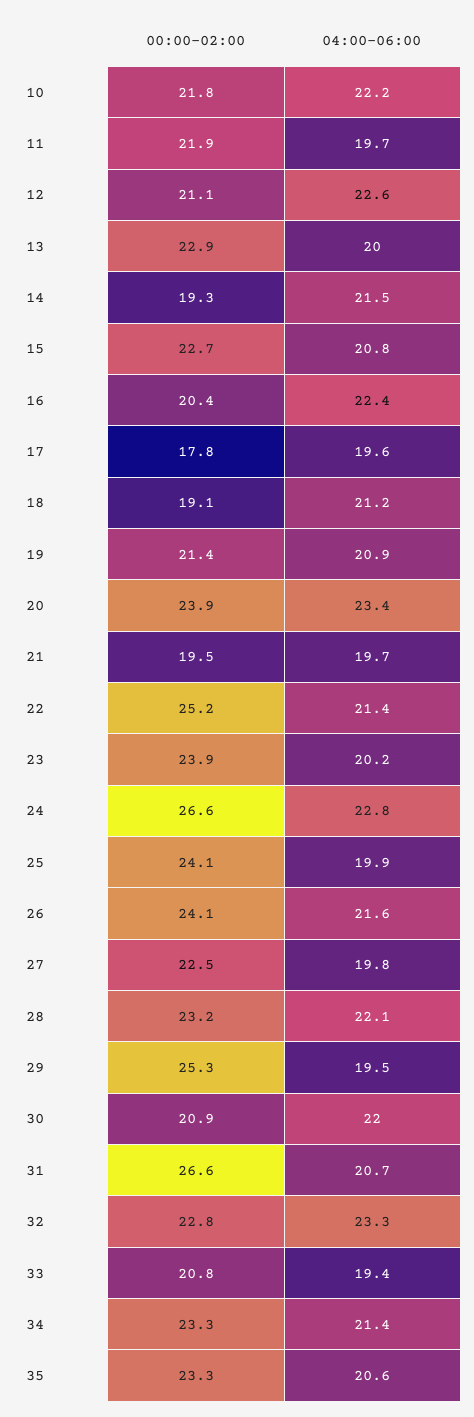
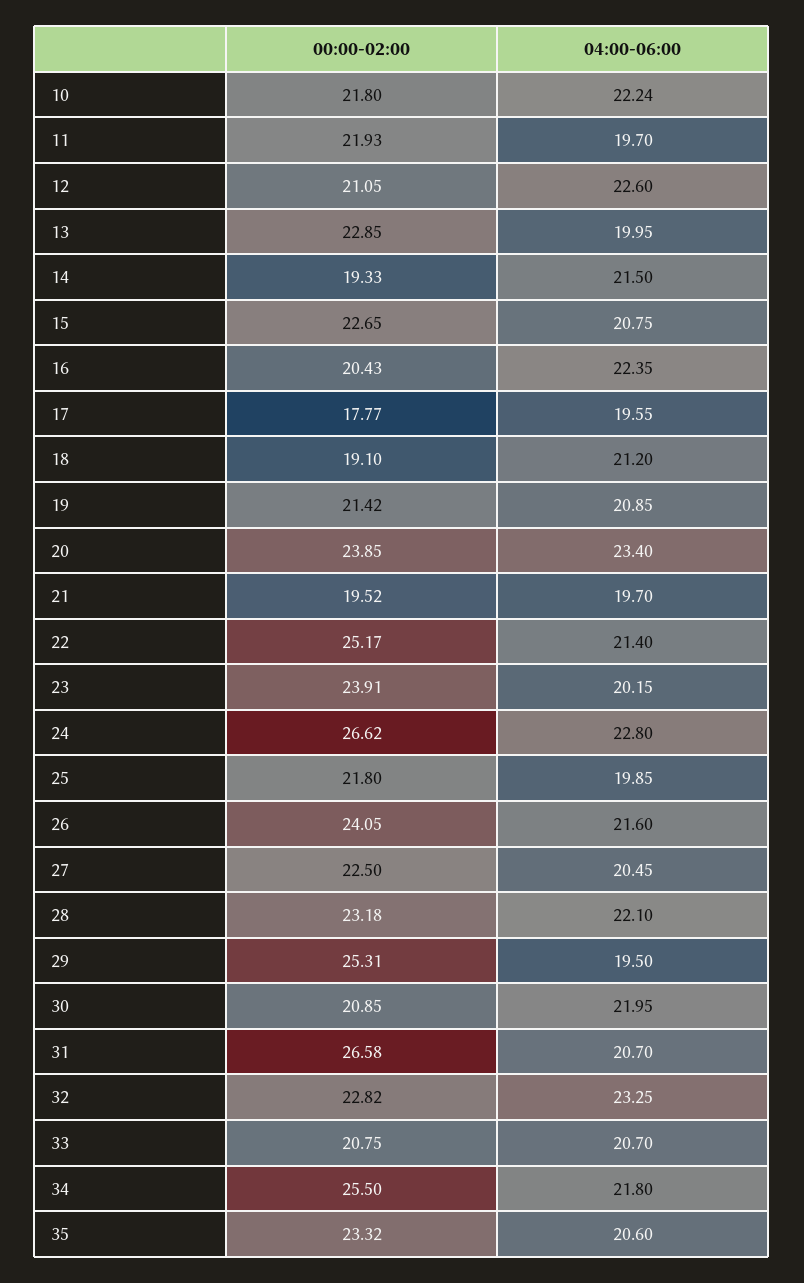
  {
    "00:00-02:00": {
      "10": 21.8,
      "11": 21.93,
      "12": 21.05,
      "13": 22.85,
      "14": 19.33,
      "15": 22.65,
      "16": 20.43,
      "17": 17.77,
      "18": 19.1,
      "19": 21.42,
      "20": 23.85,
      "21": 19.52,
      "22": 25.17,
      "23": 23.91,
      "24": 26.62,
-     "25": 24.1,
+     "25": 21.8,
      "26": 24.05,
      "27": 22.5,
      "28": 23.18,
      "29": 25.31,
      "30": 20.85,
      "31": 26.58,
      "32": 22.82,
      "33": 20.75,
-     "34": 23.3,
+     "34": 25.5,
      "35": 23.32
    },
    "04:00-06:00": {
      "10": 22.24,
      "11": 19.7,
      "12": 22.6,
      "13": 19.95,
      "14": 21.5,
      "15": 20.75,
      "16": 22.35,
      "17": 19.55,
      "18": 21.2,
      "19": 20.85,
      "20": 23.4,
      "21": 19.7,
      "22": 21.4,
      "23": 20.15,
      "24": 22.8,
      "25": 19.85,
      "26": 21.6,
-     "27": 19.8,
+     "27": 20.45,
      "28": 22.1,
      "29": 19.5,
      "30": 21.95,
      "31": 20.7,
      "32": 23.25,
-     "33": 19.4,
+     "33": 20.7,
-     "34": 21.4,
+     "34": 21.8,
      "35": 20.6
    }
  }

